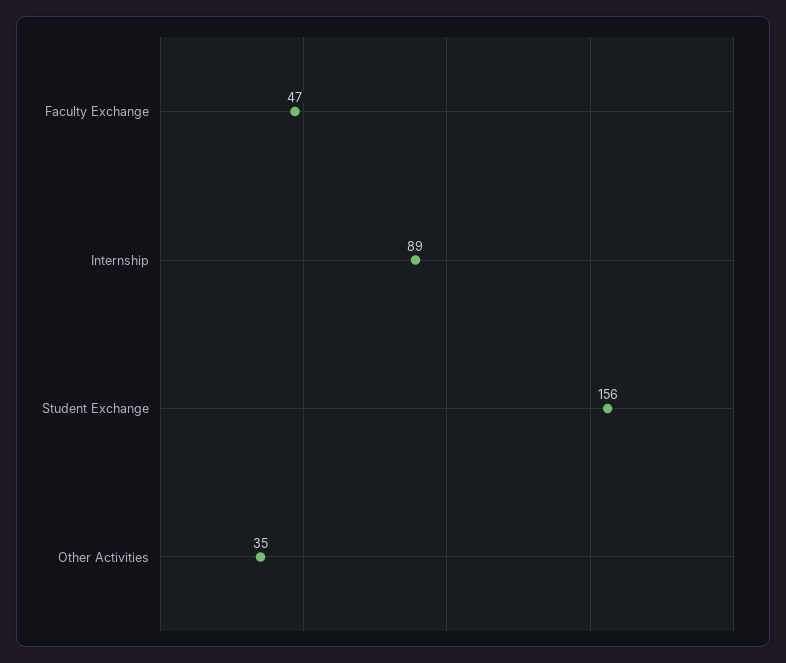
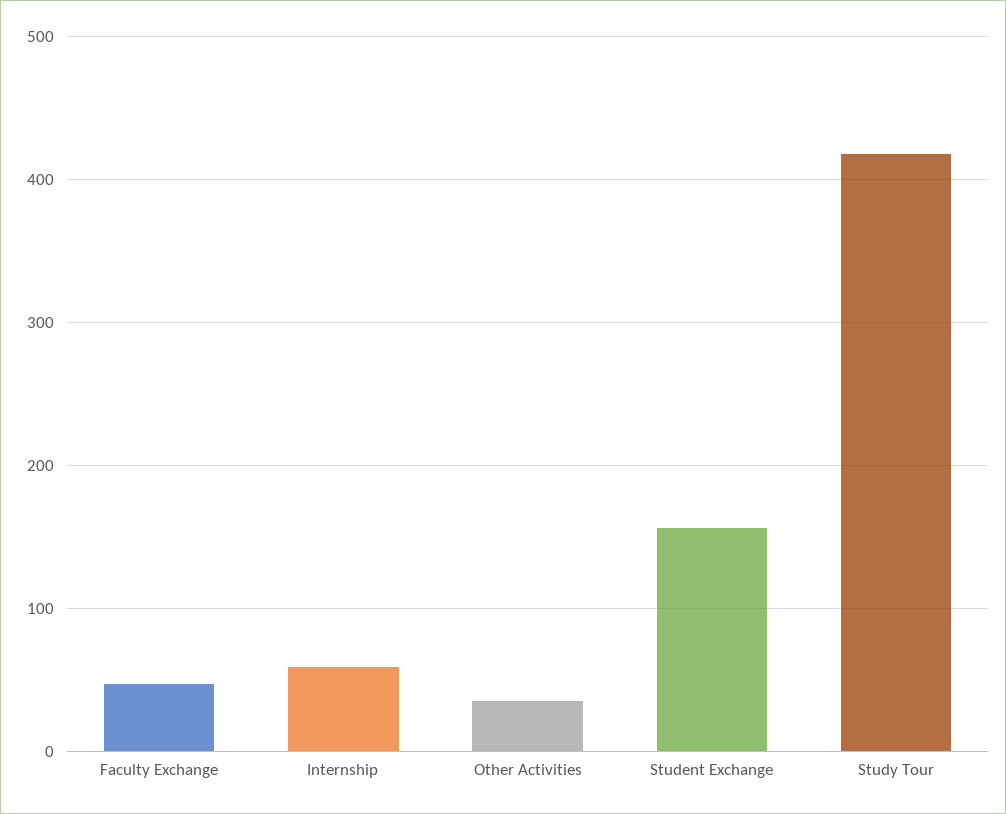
  {
    "Faculty Exchange": 47,
-   "Internship": 89,
+   "Internship": 60,
    "Student Exchange": 156,
-   "Other Activities": 35
+   "Other Activities": 35,
+   "Study Tour": 420
  }

